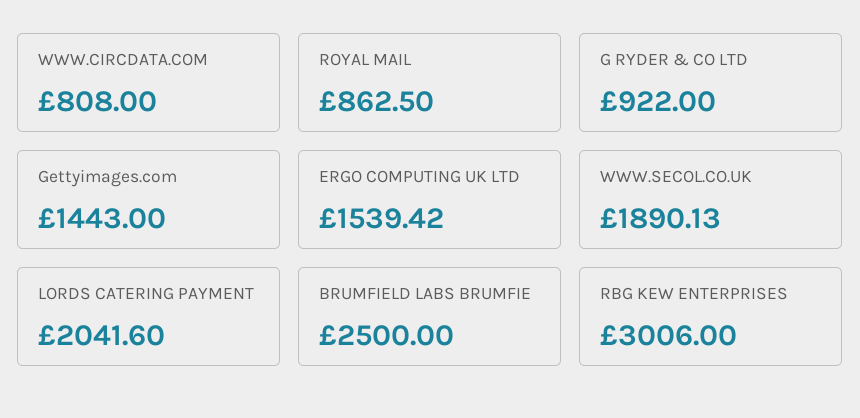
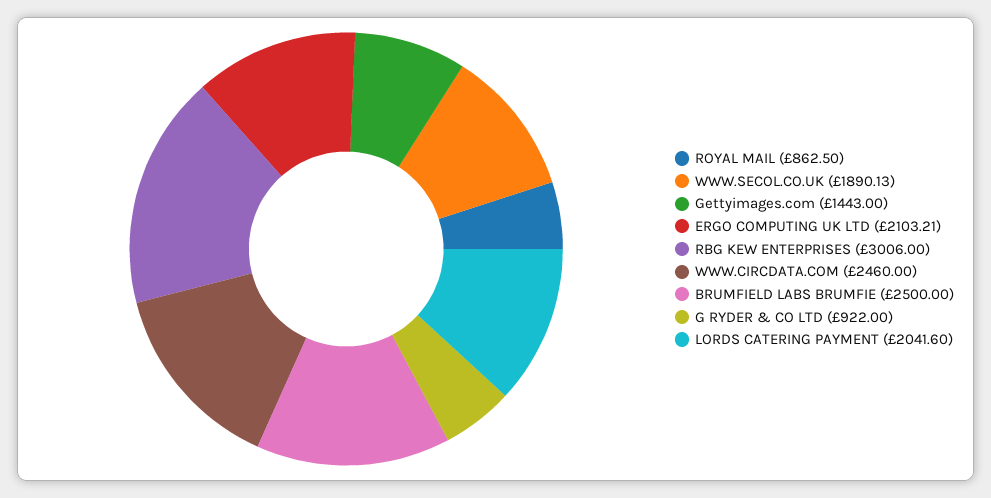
  {
-   "WWW.CIRCDATA.COM": 808,
+   "WWW.CIRCDATA.COM": 2460,
    "ROYAL MAIL": 862.5,
    "G RYDER & CO LTD": 922,
    "Gettyimages.com": 1443,
-   "ERGO COMPUTING UK LTD": 1539.42,
+   "ERGO COMPUTING UK LTD": 2103.21,
    "WWW.SECOL.CO.UK": 1890.13,
    "LORDS CATERING PAYMENT": 2041.6,
    "BRUMFIELD LABS BRUMFIE": 2500,
    "RBG KEW ENTERPRISES": 3006
  }

